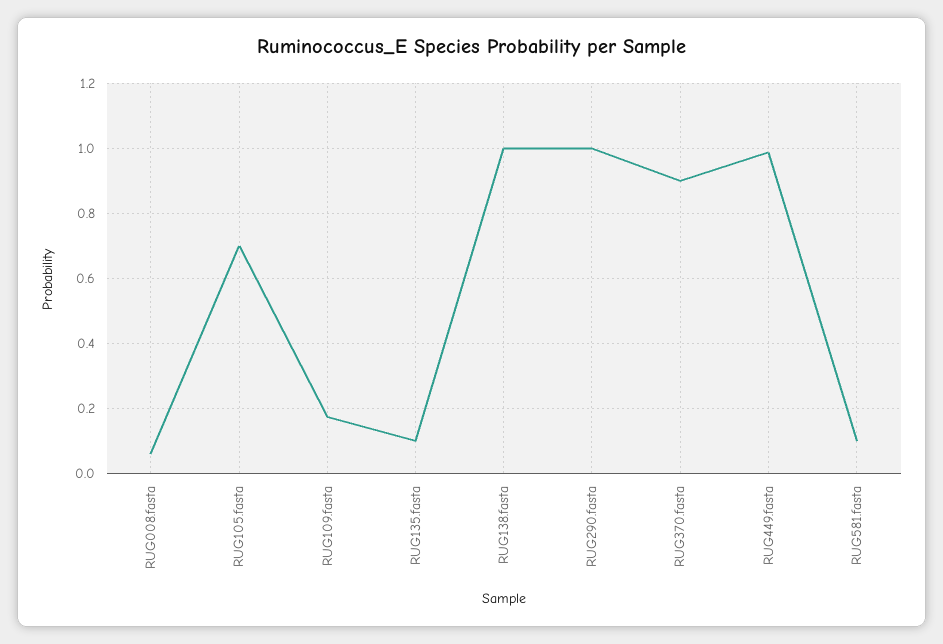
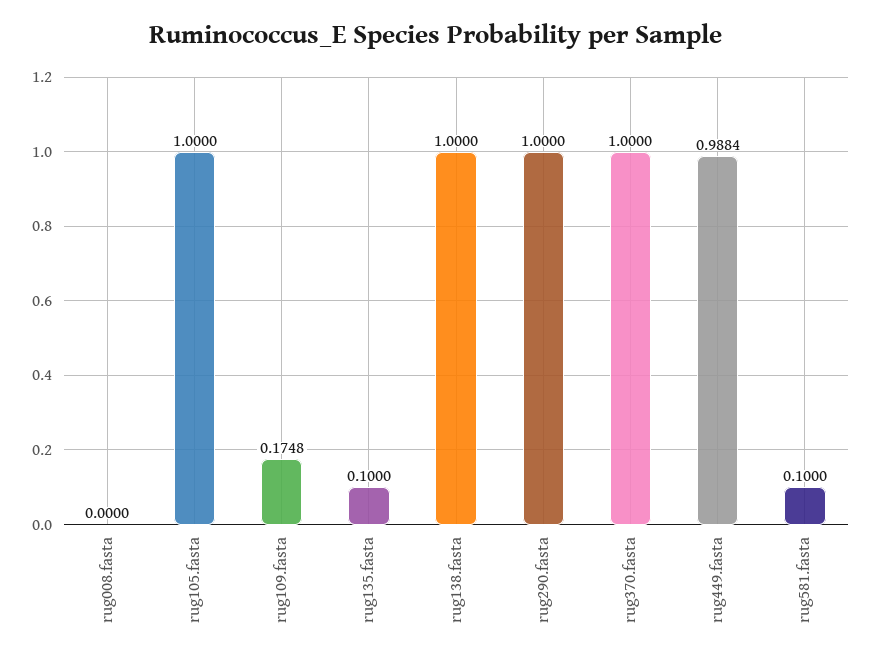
  {
-   "RUG008.fasta": 0.06,
+   "RUG008.fasta": 0,
-   "RUG105.fasta": 0.7,
+   "RUG105.fasta": 1,
    "RUG109.fasta": 0.1748,
    "RUG135.fasta": 0.1,
    "RUG138.fasta": 1,
    "RUG290.fasta": 1,
-   "RUG370.fasta": 0.9,
+   "RUG370.fasta": 1,
    "RUG449.fasta": 0.9884,
    "RUG581.fasta": 0.1
  }

